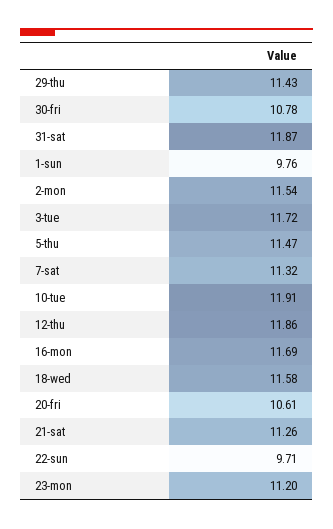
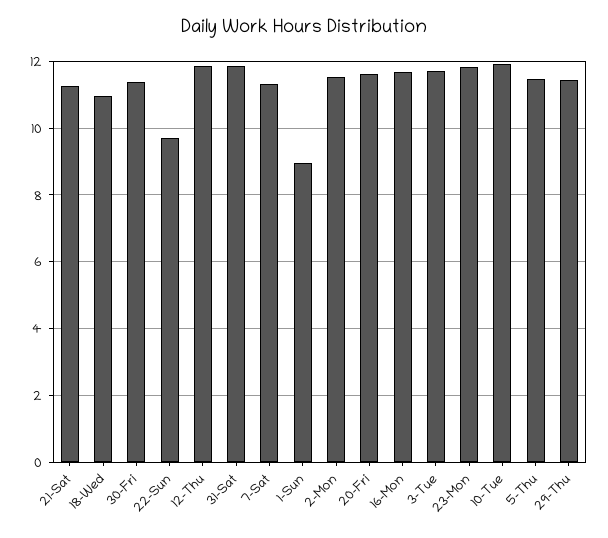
  {
    "29-thu": 11.43,
-   "30-fri": 10.78,
+   "30-fri": 11.4,
    "31-sat": 11.87,
-   "1-sun": 9.76,
+   "1-sun": 9,
    "2-mon": 11.54,
    "3-tue": 11.72,
    "5-thu": 11.47,
    "7-sat": 11.32,
    "10-tue": 11.91,
    "12-thu": 11.86,
    "16-mon": 11.69,
-   "18-wed": 11.58,
+   "18-wed": 11,
-   "20-fri": 10.61,
+   "20-fri": 11.6,
    "21-sat": 11.26,
    "22-sun": 9.71,
-   "23-mon": 11.2
+   "23-mon": 11.8
  }

